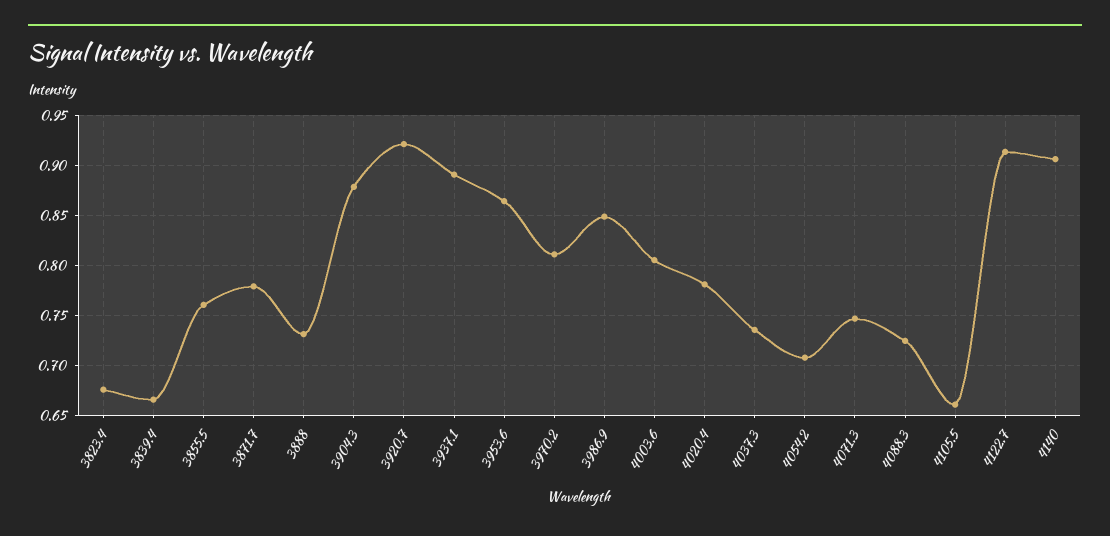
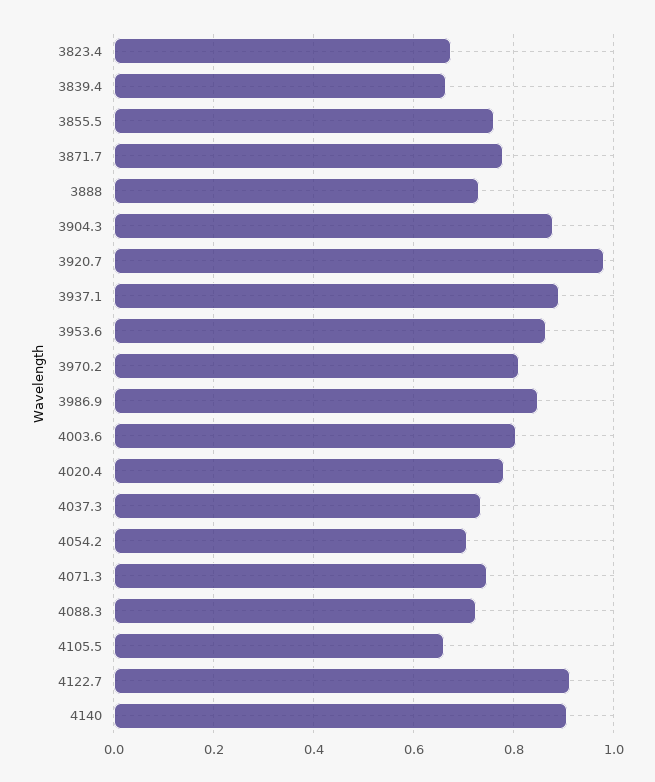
  {
    "3823.4": 0.68,
    "3839.4": 0.67,
    "3855.5": 0.76,
    "3871.7": 0.78,
    "3888": 0.73,
    "3904.3": 0.88,
-   "3920.7": 0.92,
+   "3920.7": 0.98,
    "3937.1": 0.89,
    "3953.6": 0.86,
    "3970.2": 0.81,
    "3986.9": 0.85,
    "4003.6": 0.8,
    "4020.4": 0.78,
    "4037.3": 0.74,
    "4054.2": 0.71,
    "4071.3": 0.75,
    "4088.3": 0.72,
    "4105.5": 0.66,
    "4122.7": 0.91,
    "4140": 0.91
  }

